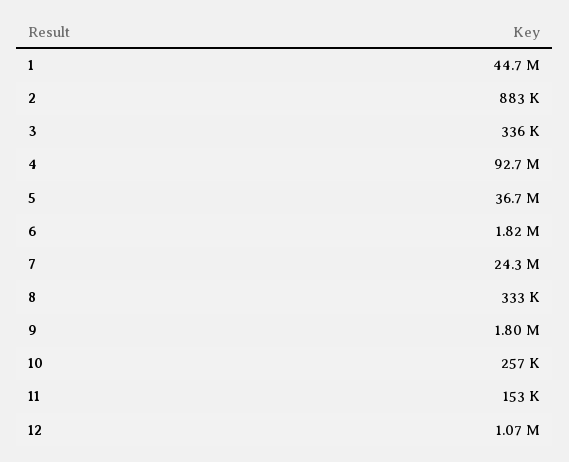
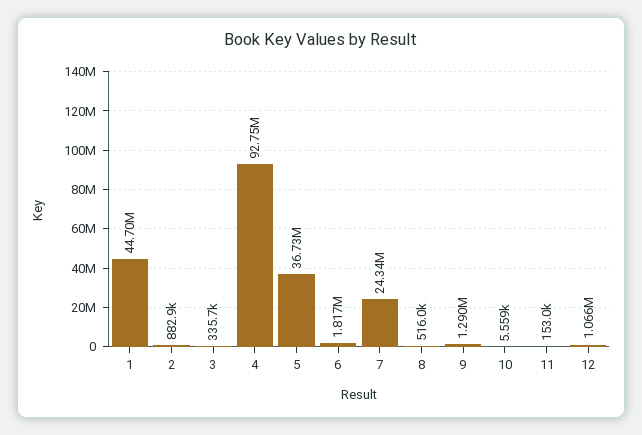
  {
    "1": 44700000,
    "2": 882900,
    "3": 335700,
    "4": 92750000,
    "5": 36730000,
    "6": 1817000,
    "7": 24340000,
-   "8": 333000,
+   "8": 516000,
-   "9": 1800000,
+   "9": 1290000,
-   "10": 257000,
+   "10": 5559,
    "11": 153000,
    "12": 1066000
  }

